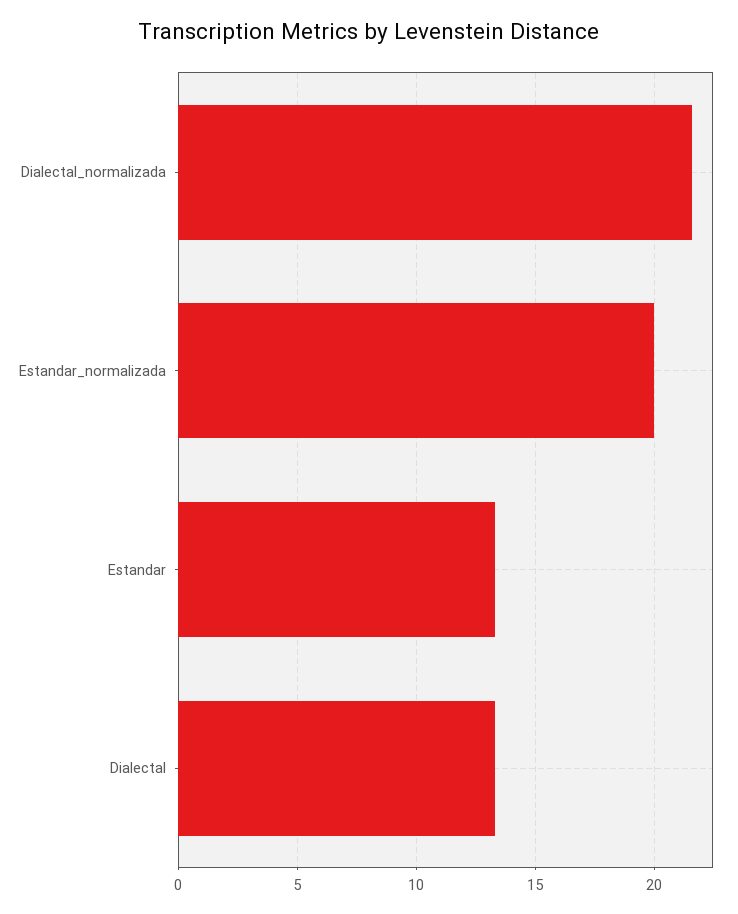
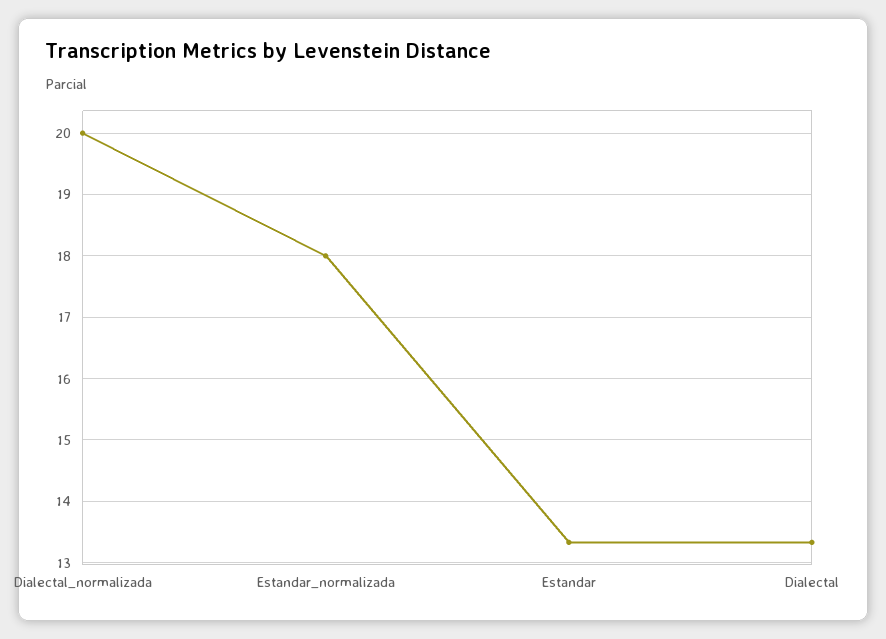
  {
-   "Dialectal_normalizada": 21.5,
+   "Dialectal_normalizada": 20,
-   "Estandar_normalizada": 20,
+   "Estandar_normalizada": 18,
    "Estandar": 13.3,
    "Dialectal": 13.3
  }

